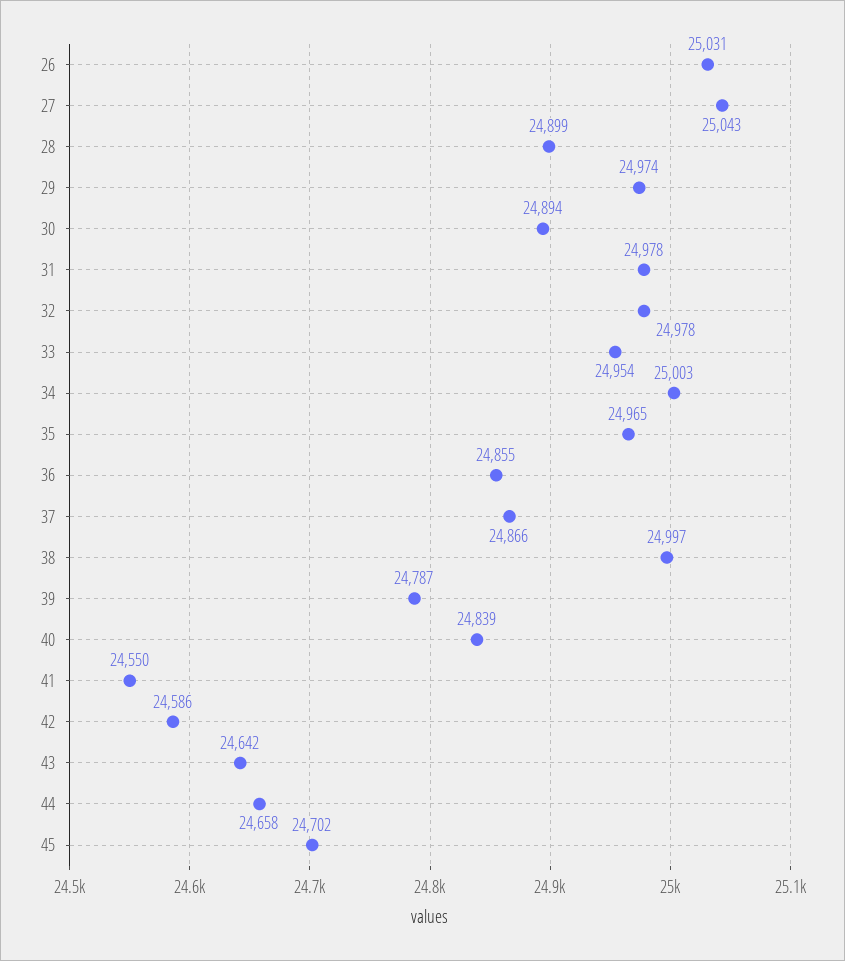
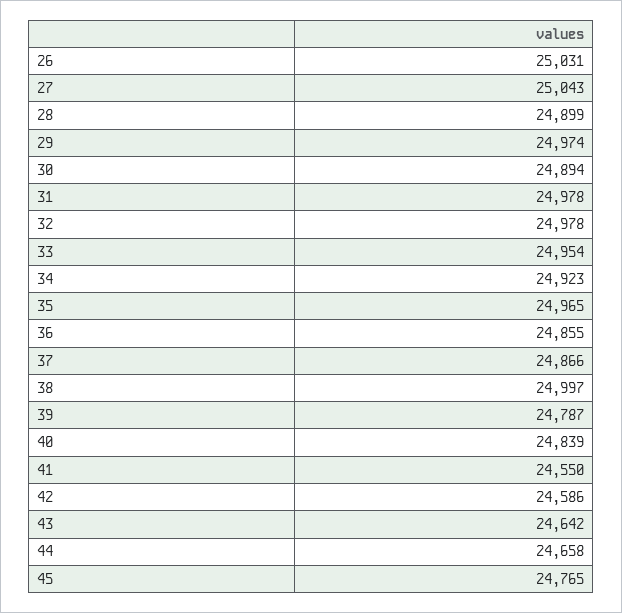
  {
    "26": 25031,
    "27": 25043,
    "28": 24899,
    "29": 24974,
    "30": 24894,
    "31": 24978,
    "32": 24978,
    "33": 24954,
-   "34": 25003,
+   "34": 24923,
    "35": 24965,
    "36": 24855,
    "37": 24866,
    "38": 24997,
    "39": 24787,
    "40": 24839,
    "41": 24550,
    "42": 24586,
    "43": 24642,
    "44": 24658,
-   "45": 24702
+   "45": 24765
  }

